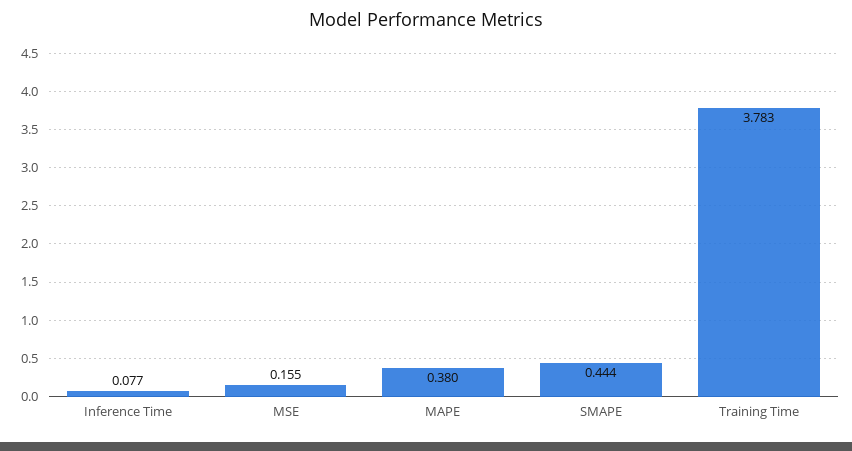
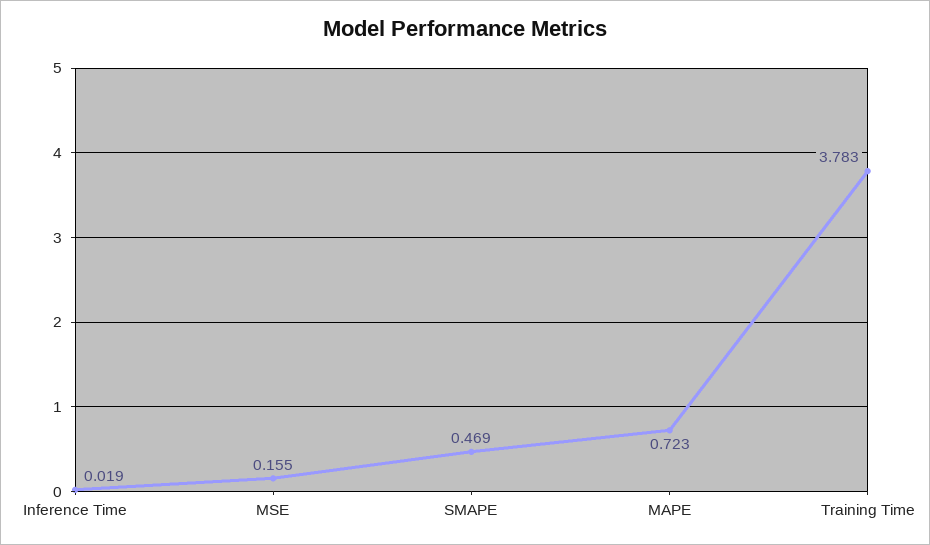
  {
-   "Inference Time": 0.077,
+   "Inference Time": 0.019,
    "MSE": 0.155,
-   "MAPE": 0.38,
+   "MAPE": 0.723,
-   "SMAPE": 0.444,
+   "SMAPE": 0.469,
    "Training Time": 3.783
  }

